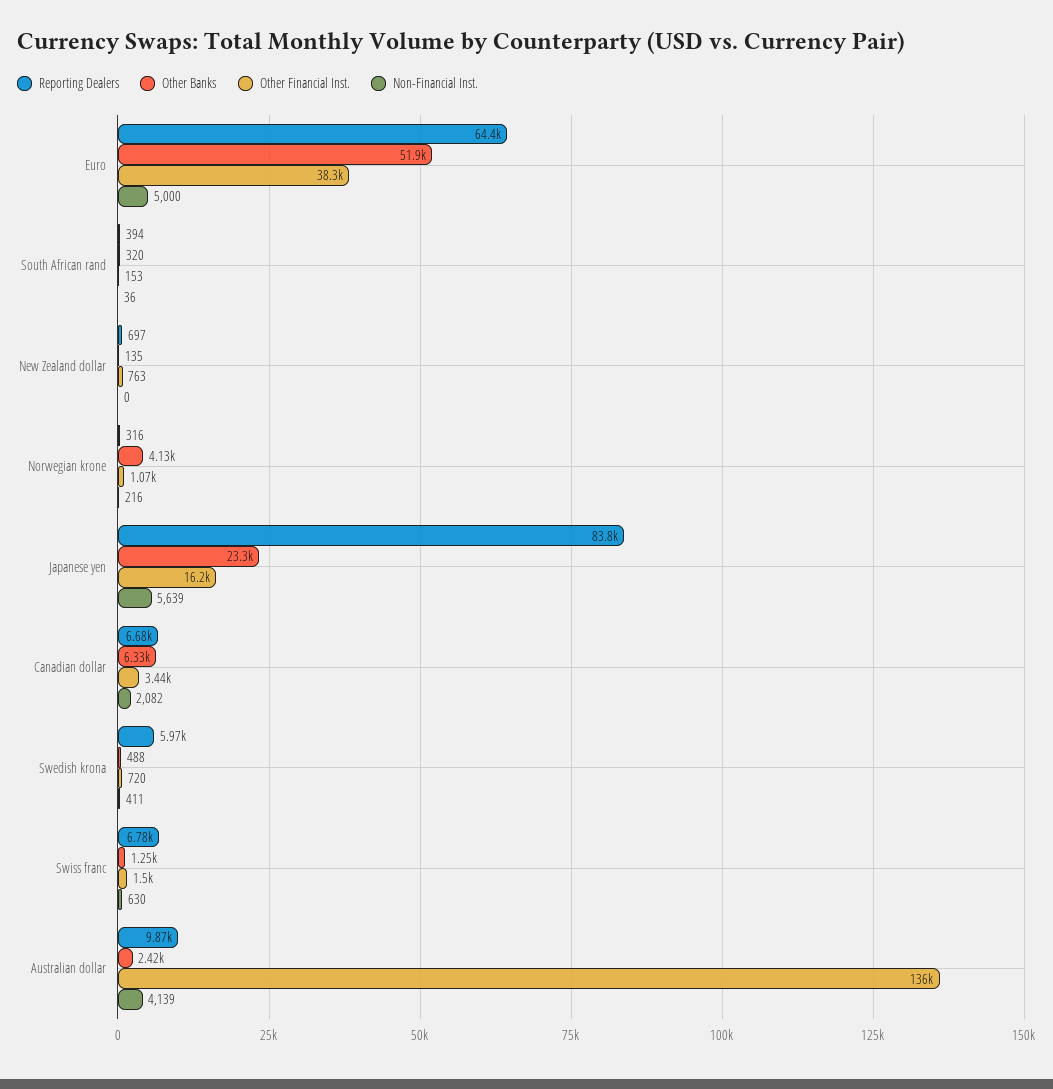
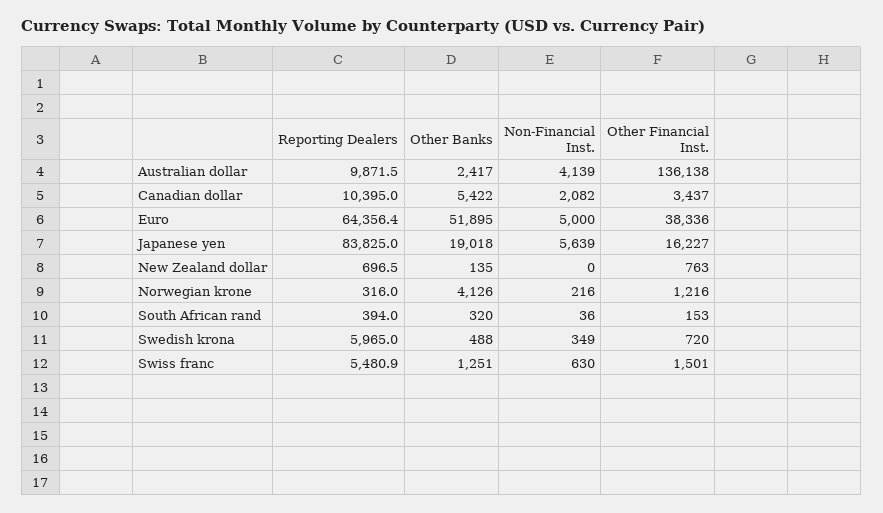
  {
    "Reporting Dealers": {
      "Euro": 64356.4,
      "South African rand": 394,
      "New Zealand dollar": 696.5,
      "Norwegian krone": 316,
      "Japanese yen": 83825,
-     "Canadian dollar": 6680,
+     "Canadian dollar": 10395,
      "Swedish krona": 5965,
-     "Swiss franc": 6780,
+     "Swiss franc": 5480.9,
      "Australian dollar": 9871.5
    },
    "Other Banks": {
      "Euro": 51895,
      "South African rand": 320,
      "New Zealand dollar": 135,
      "Norwegian krone": 4126,
-     "Japanese yen": 23300,
+     "Japanese yen": 19018,
-     "Canadian dollar": 6330,
+     "Canadian dollar": 5422,
      "Swedish krona": 488,
      "Swiss franc": 1251,
      "Australian dollar": 2417
    },
    "Other Financial Inst.": {
      "Euro": 38336,
      "South African rand": 153,
      "New Zealand dollar": 763,
-     "Norwegian krone": 1070,
+     "Norwegian krone": 1216,
      "Japanese yen": 16227,
      "Canadian dollar": 3437,
      "Swedish krona": 720,
      "Swiss franc": 1501,
      "Australian dollar": 136138
    },
    "Non-Financial Inst.": {
      "Euro": 5000,
      "South African rand": 36,
      "New Zealand dollar": 0,
      "Norwegian krone": 216,
      "Japanese yen": 5639,
      "Canadian dollar": 2082,
-     "Swedish krona": 411,
+     "Swedish krona": 349,
      "Swiss franc": 630,
      "Australian dollar": 4139
    }
  }

